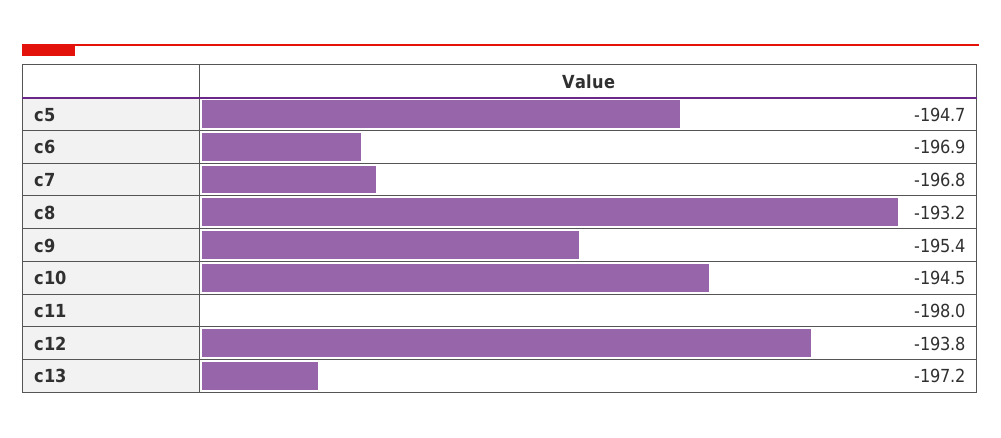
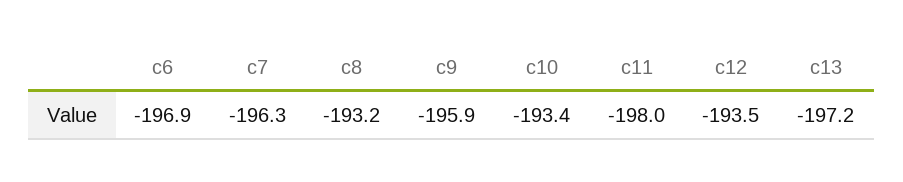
  {
-   "c5": -194.7,
    "c6": -196.9,
-   "c7": -196.8,
+   "c7": -196.3,
    "c8": -193.2,
-   "c9": -195.4,
+   "c9": -195.9,
-   "c10": -194.5,
+   "c10": -193.4,
    "c11": -198,
-   "c12": -193.8,
+   "c12": -193.5,
    "c13": -197.2
  }

